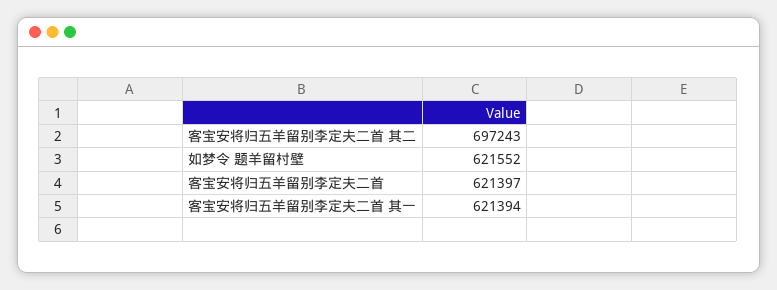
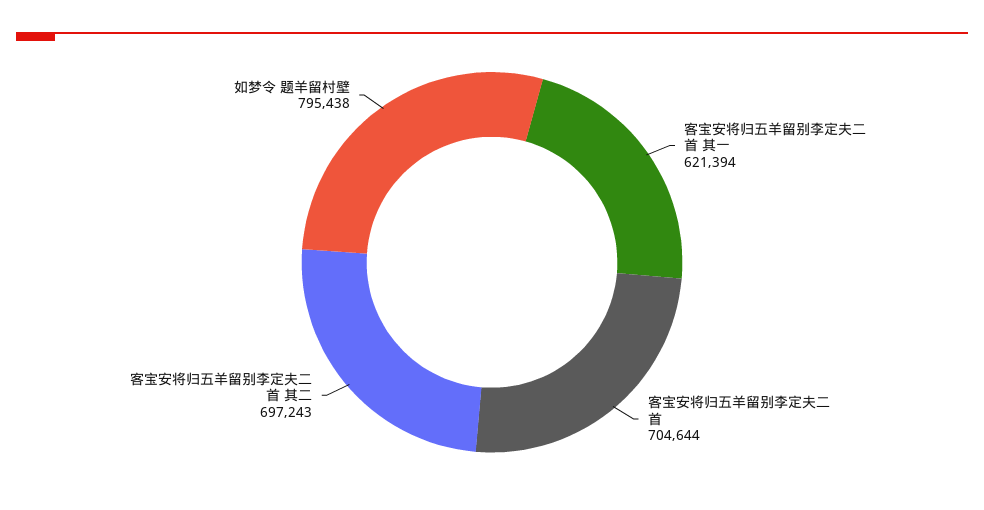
  {
    "客宝安将归五羊留别李定夫二首 其二": 697243,
-   "如梦令 题羊留村壁": 621552,
+   "如梦令 题羊留村壁": 795438,
-   "客宝安将归五羊留别李定夫二首": 621397,
+   "客宝安将归五羊留别李定夫二首": 704644,
    "客宝安将归五羊留别李定夫二首 其一": 621394
  }

